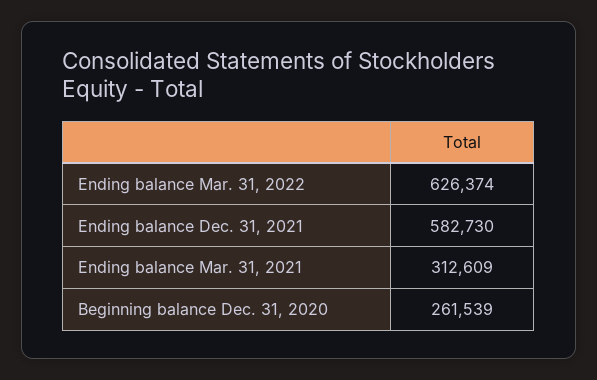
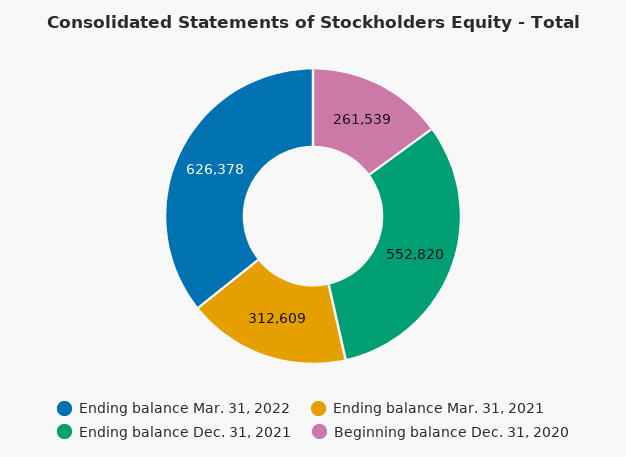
  {
-   "Ending balance Mar. 31, 2022": 626374,
+   "Ending balance Mar. 31, 2022": 626378,
-   "Ending balance Dec. 31, 2021": 582730,
+   "Ending balance Dec. 31, 2021": 552820,
    "Ending balance Mar. 31, 2021": 312609,
    "Beginning balance Dec. 31, 2020": 261539
  }

